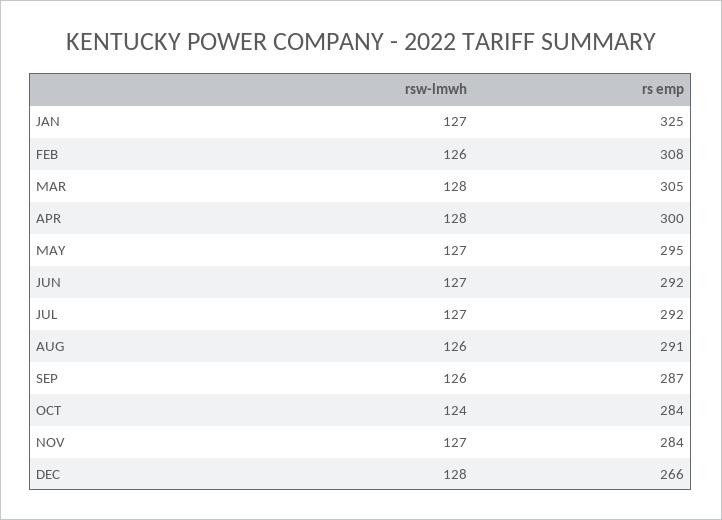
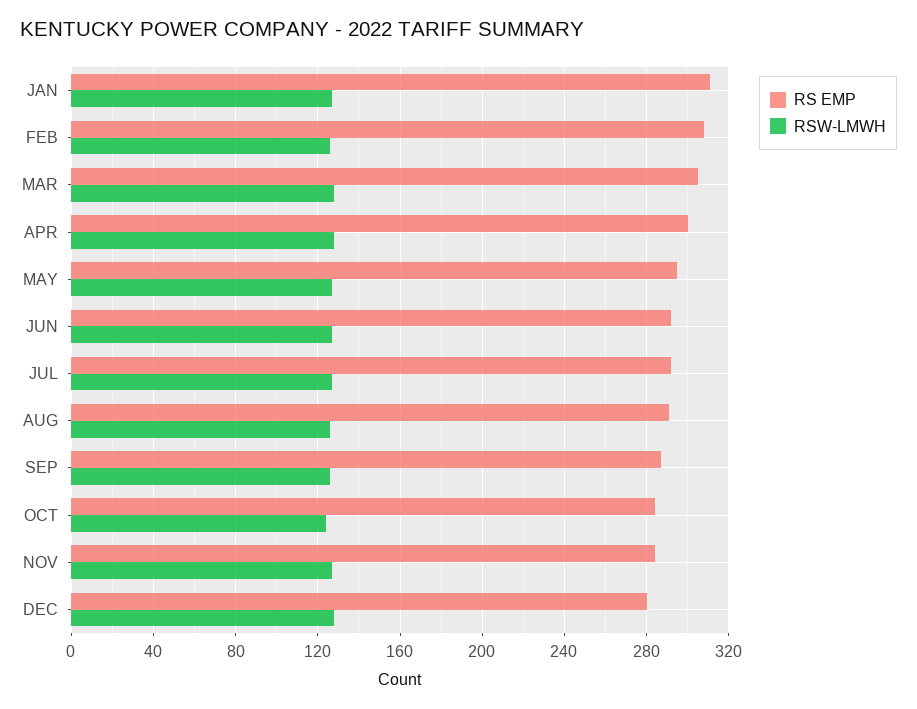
  {
    "rsw-lmwh": {
      "JAN": 127,
      "FEB": 126,
      "MAR": 128,
      "APR": 128,
      "MAY": 127,
      "JUN": 127,
      "JUL": 127,
      "AUG": 126,
      "SEP": 126,
      "OCT": 124,
      "NOV": 127,
      "DEC": 128
    },
    "rs emp": {
-     "JAN": 325,
+     "JAN": 310,
      "FEB": 308,
      "MAR": 305,
      "APR": 300,
      "MAY": 295,
      "JUN": 292,
      "JUL": 292,
      "AUG": 291,
      "SEP": 287,
      "OCT": 284,
      "NOV": 284,
-     "DEC": 266
+     "DEC": 280
    }
  }

